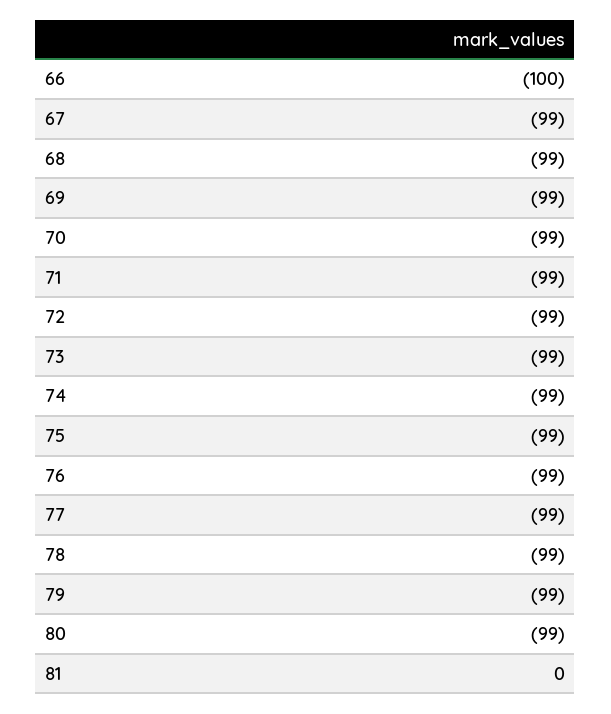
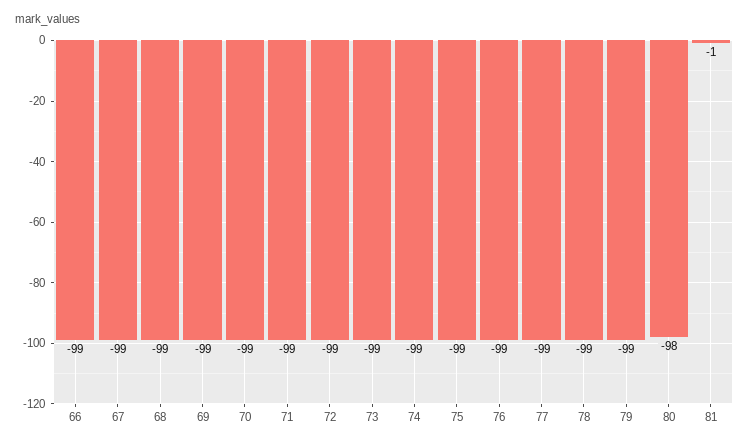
  {
-   "66": -100,
+   "66": -99,
    "67": -99,
    "68": -99,
    "69": -99,
    "70": -99,
    "71": -99,
    "72": -99,
    "73": -99,
    "74": -99,
    "75": -99,
    "76": -99,
    "77": -99,
    "78": -99,
    "79": -99,
-   "80": -99,
+   "80": -98,
-   "81": 0
+   "81": -1
  }

